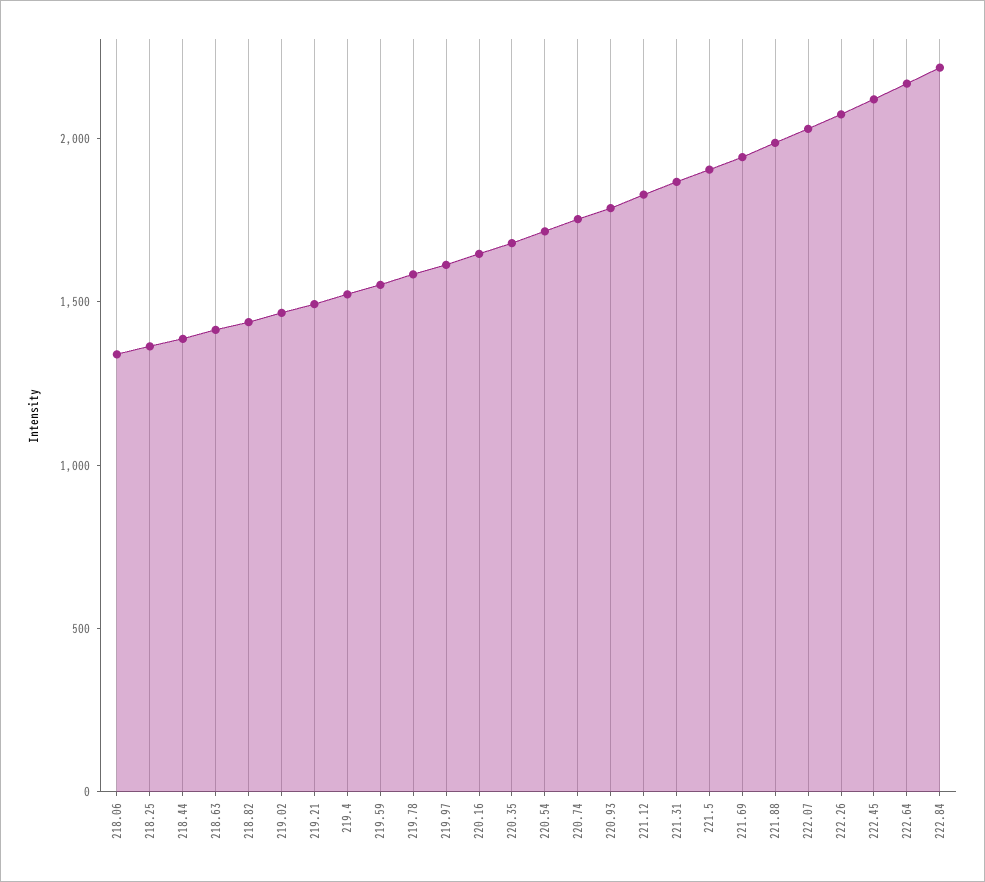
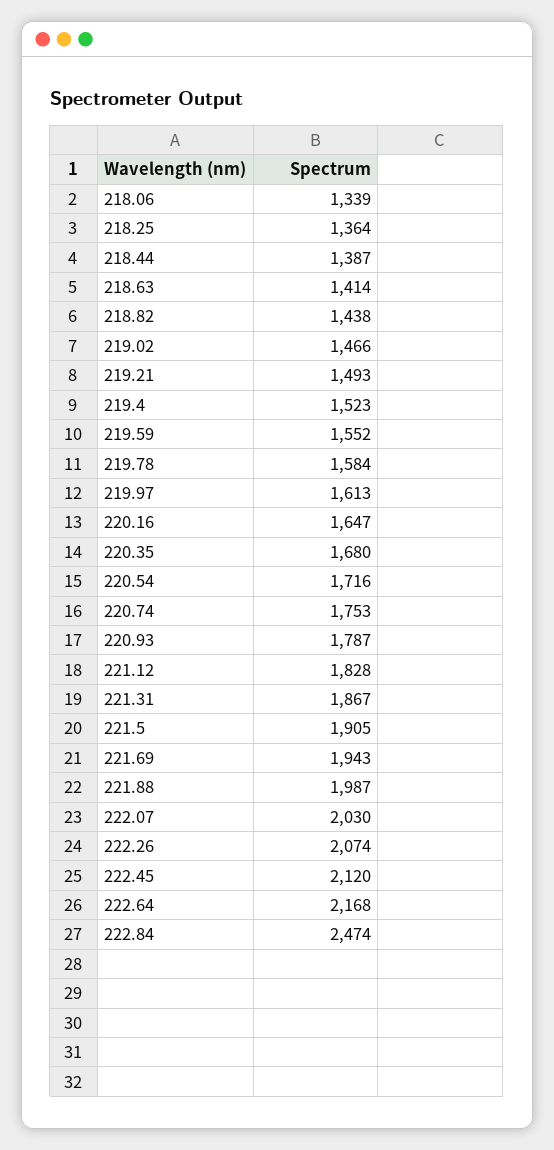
  {
    "218.06": 1339,
    "218.25": 1364,
    "218.44": 1387,
    "218.63": 1414,
    "218.82": 1438,
    "219.02": 1466,
    "219.21": 1493,
    "219.4": 1523,
    "219.59": 1552,
    "219.78": 1584,
    "219.97": 1613,
    "220.16": 1647,
    "220.35": 1680,
    "220.54": 1716,
    "220.74": 1753,
    "220.93": 1787,
    "221.12": 1828,
    "221.31": 1867,
    "221.5": 1905,
    "221.69": 1943,
    "221.88": 1987,
    "222.07": 2030,
    "222.26": 2074,
    "222.45": 2120,
    "222.64": 2168,
-   "222.84": 2200
+   "222.84": 2474
  }

